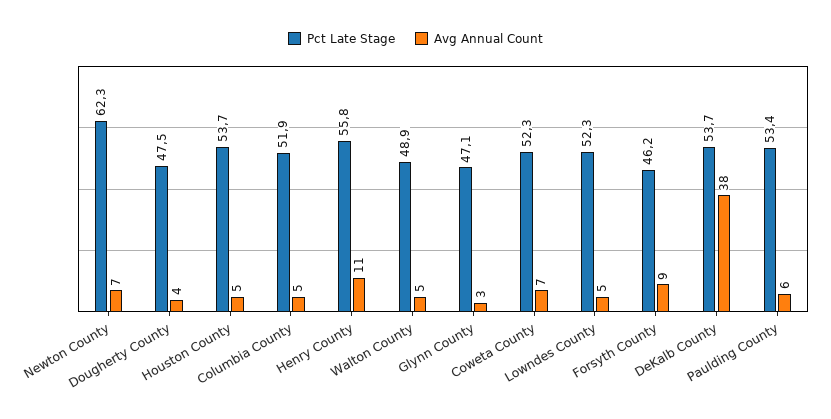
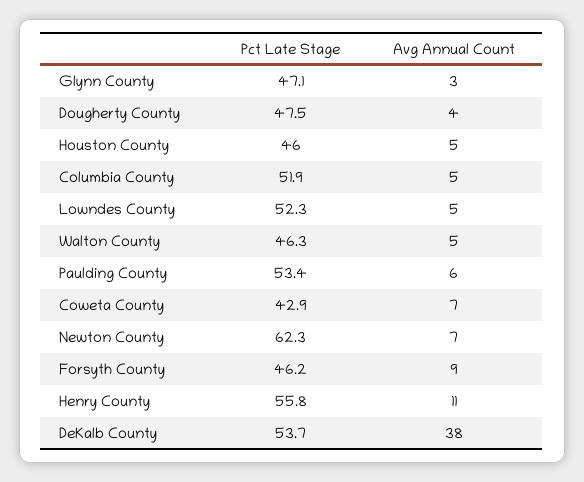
  {
    "Pct Late Stage": {
      "Newton County": 62.3,
      "Dougherty County": 47.5,
-     "Houston County": 53.7,
+     "Houston County": 46,
      "Columbia County": 51.9,
      "Henry County": 55.8,
-     "Walton County": 48.9,
+     "Walton County": 46.3,
      "Glynn County": 47.1,
-     "Coweta County": 52.3,
+     "Coweta County": 42.9,
      "Lowndes County": 52.3,
      "Forsyth County": 46.2,
      "DeKalb County": 53.7,
      "Paulding County": 53.4
    },
    "Avg Annual Count": {
      "Newton County": 7,
      "Dougherty County": 4,
      "Houston County": 5,
      "Columbia County": 5,
      "Henry County": 11,
      "Walton County": 5,
      "Glynn County": 3,
      "Coweta County": 7,
      "Lowndes County": 5,
      "Forsyth County": 9,
      "DeKalb County": 38,
      "Paulding County": 6
    }
  }

